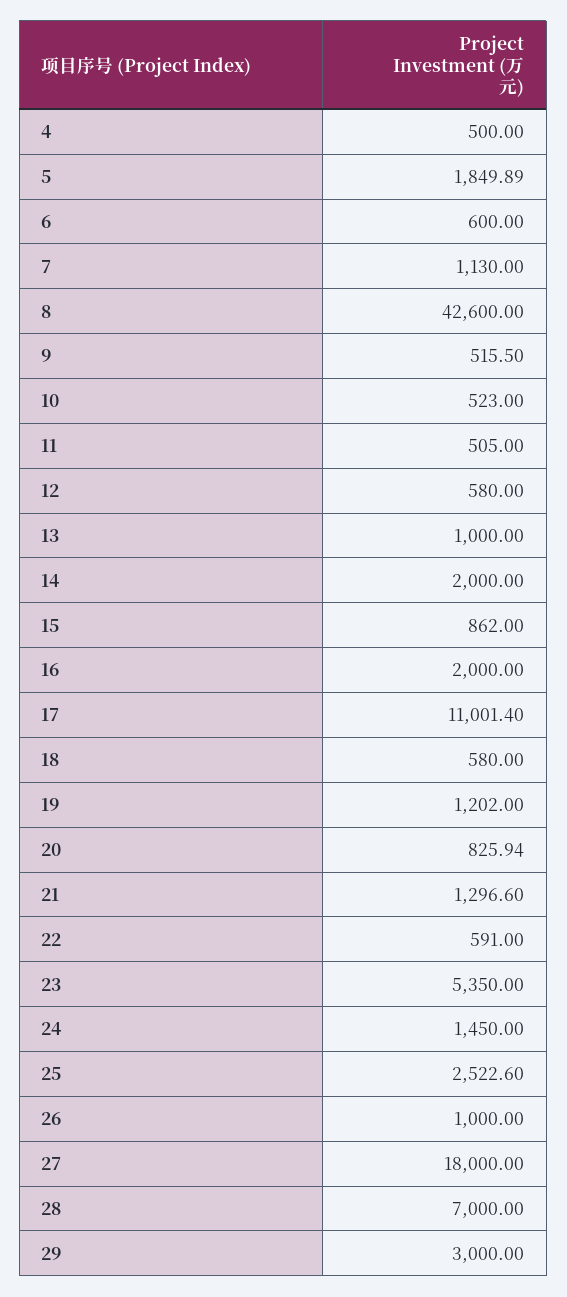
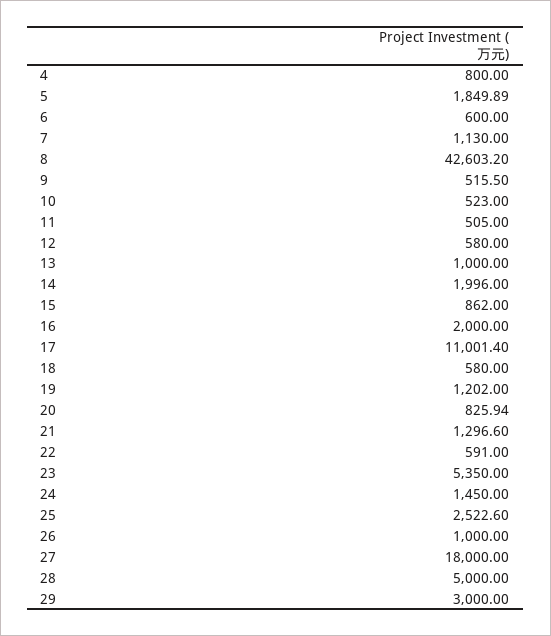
  {
-   "4": 500,
+   "4": 800,
    "5": 1849.89,
    "6": 600,
    "7": 1130,
-   "8": 42600,
+   "8": 42603.2,
    "9": 515.5,
    "10": 523,
    "11": 505,
    "12": 580,
    "13": 1000,
-   "14": 2000,
+   "14": 1996,
    "15": 862,
    "16": 2000,
    "17": 11001.4,
    "18": 580,
    "19": 1202,
    "20": 825.94,
    "21": 1296.6,
    "22": 591,
    "23": 5350,
    "24": 1450,
    "25": 2522.6,
    "26": 1000,
    "27": 18000,
-   "28": 7000,
+   "28": 5000,
    "29": 3000
  }

